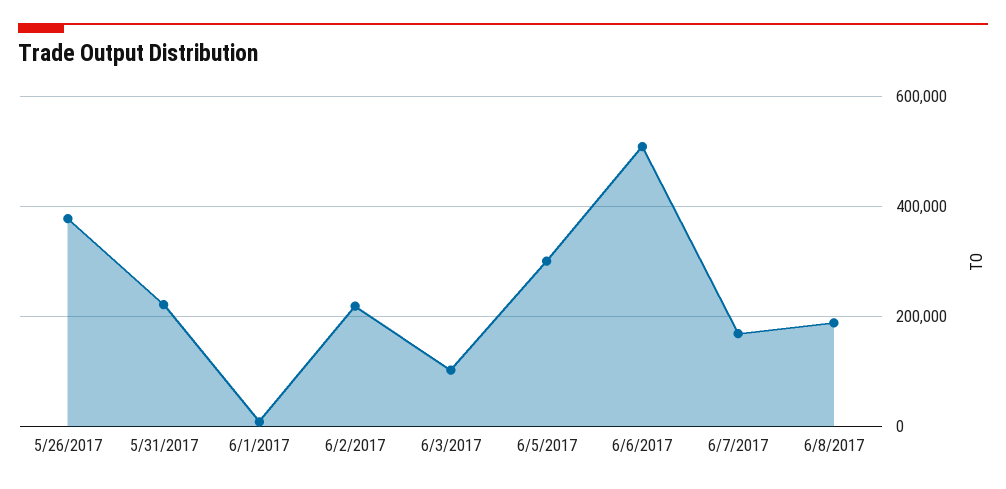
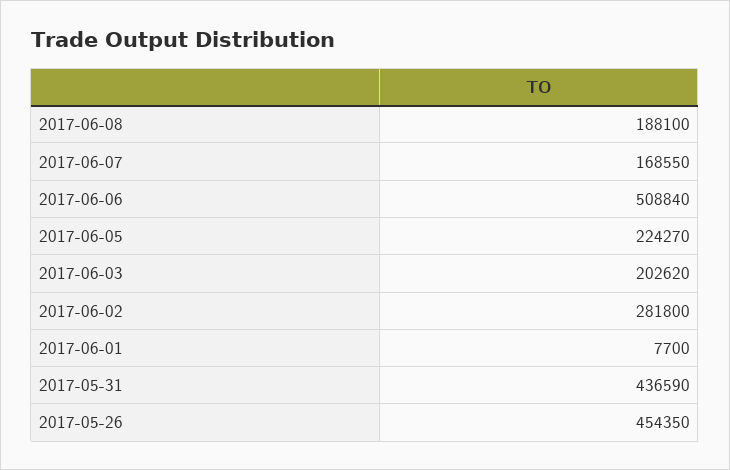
  {
-   "5/26/2017": 380000,
+   "5/26/2017": 454350,
-   "5/31/2017": 220000,
+   "5/31/2017": 436590,
    "6/1/2017": 7700,
-   "6/2/2017": 220000,
+   "6/2/2017": 281800,
-   "6/3/2017": 100000,
+   "6/3/2017": 202620,
-   "6/5/2017": 300000,
+   "6/5/2017": 224270,
    "6/6/2017": 508840,
    "6/7/2017": 168550,
    "6/8/2017": 188100
  }

